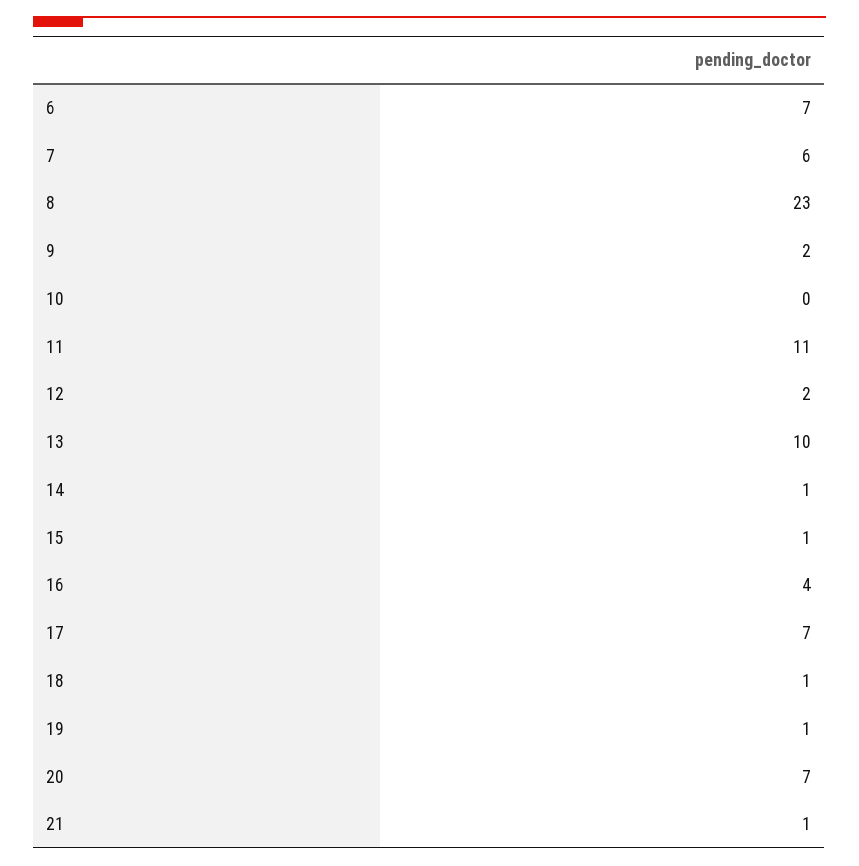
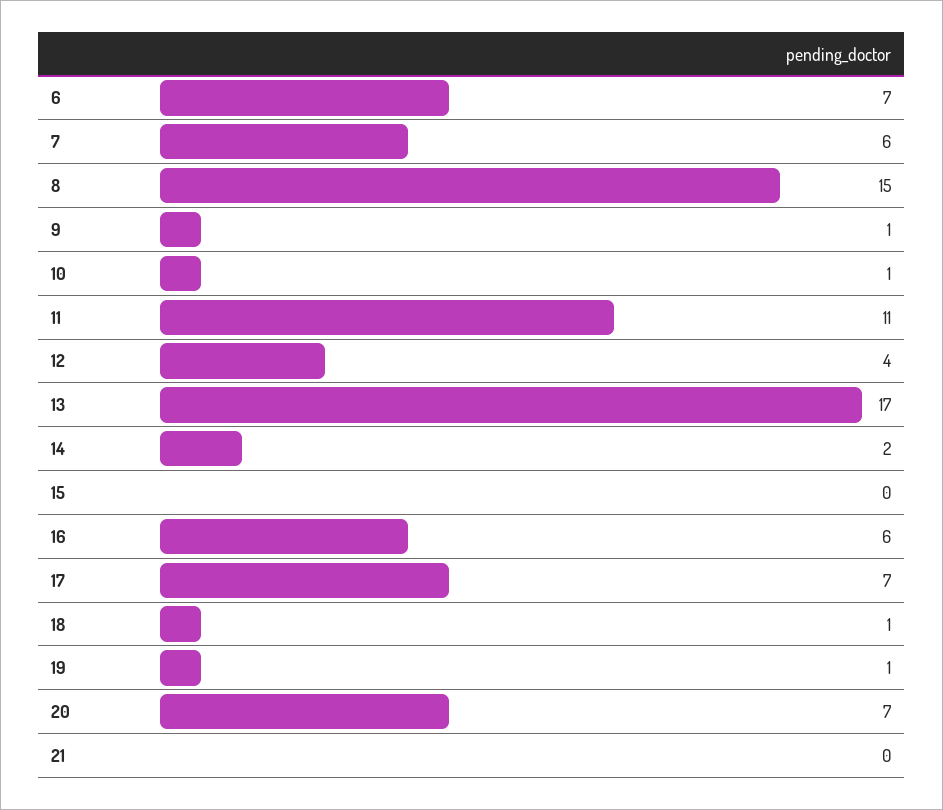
  {
    "6": 7,
    "7": 6,
-   "8": 23,
+   "8": 15,
-   "9": 2,
+   "9": 1,
-   "10": 0,
+   "10": 1,
    "11": 11,
-   "12": 2,
+   "12": 4,
-   "13": 10,
+   "13": 17,
-   "14": 1,
+   "14": 2,
-   "15": 1,
+   "15": 0,
-   "16": 4,
+   "16": 6,
    "17": 7,
    "18": 1,
    "19": 1,
    "20": 7,
-   "21": 1
+   "21": 0
  }

